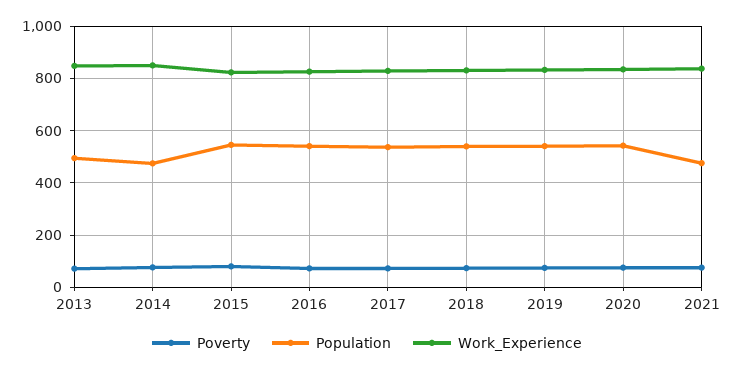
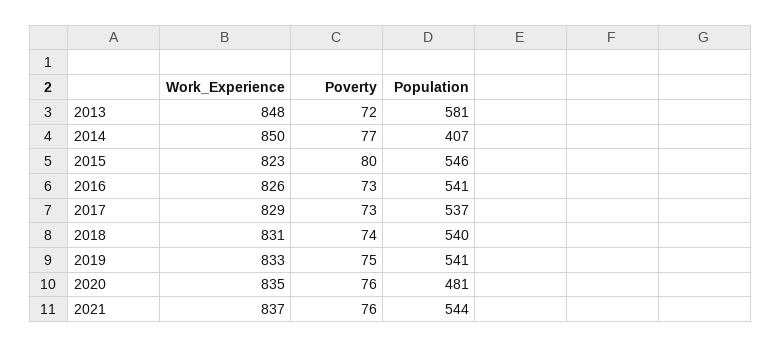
  {
    "Poverty": {
      "2013": 72,
      "2014": 77,
      "2015": 80,
      "2016": 73,
      "2017": 73,
      "2018": 74,
      "2019": 75,
      "2020": 76,
      "2021": 76
    },
    "Population": {
-     "2013": 500,
+     "2013": 581,
-     "2014": 475,
+     "2014": 407,
      "2015": 546,
      "2016": 541,
      "2017": 537,
      "2018": 540,
      "2019": 541,
-     "2020": 550,
+     "2020": 481,
-     "2021": 475
+     "2021": 544
    },
    "Work_Experience": {
      "2013": 848,
      "2014": 850,
      "2015": 823,
      "2016": 826,
      "2017": 829,
      "2018": 831,
      "2019": 833,
      "2020": 835,
      "2021": 837
    }
  }

